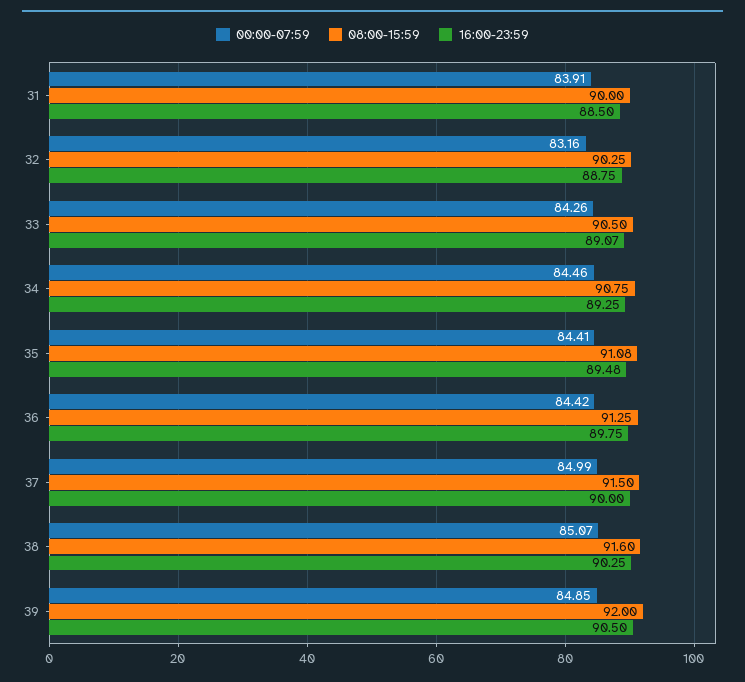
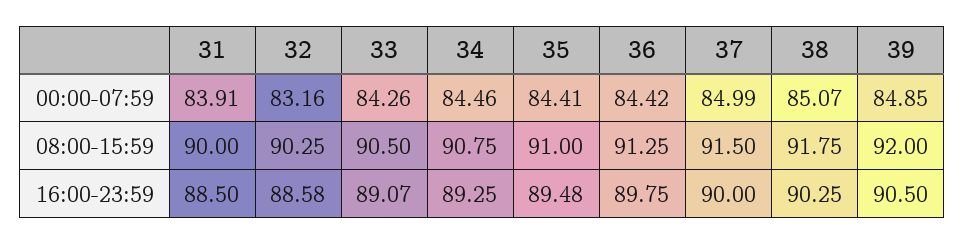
  {
    "00:00-07:59": {
      "31": 83.91,
      "32": 83.16,
      "33": 84.26,
      "34": 84.46,
      "35": 84.41,
      "36": 84.42,
      "37": 84.99,
      "38": 85.07,
      "39": 84.85
    },
    "08:00-15:59": {
      "31": 90,
      "32": 90.25,
      "33": 90.5,
      "34": 90.75,
-     "35": 91.08,
+     "35": 91,
      "36": 91.25,
      "37": 91.5,
-     "38": 91.6,
+     "38": 91.75,
      "39": 92
    },
    "16:00-23:59": {
      "31": 88.5,
-     "32": 88.75,
+     "32": 88.58,
      "33": 89.07,
      "34": 89.25,
      "35": 89.48,
      "36": 89.75,
      "37": 90,
      "38": 90.25,
      "39": 90.5
    }
  }

